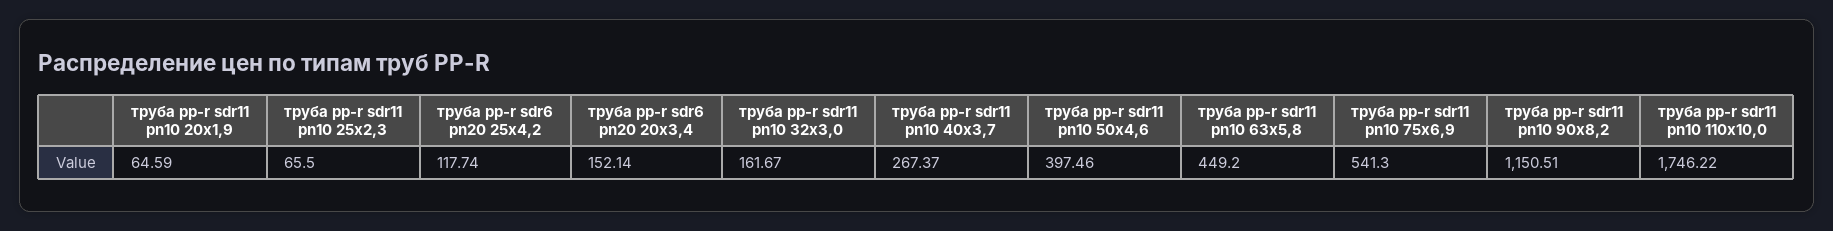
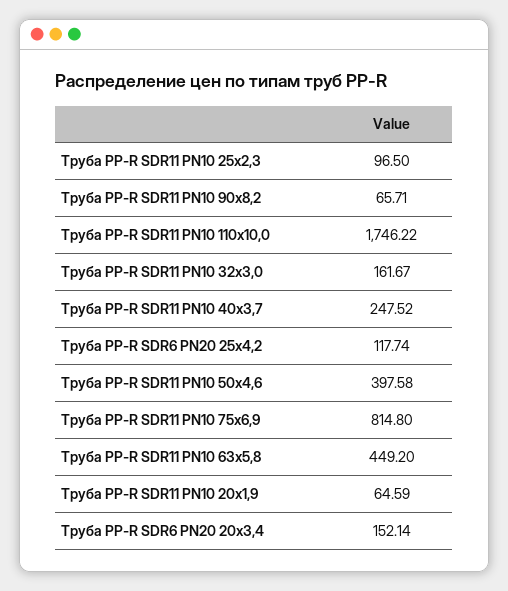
  {
    "труба pp-r sdr11 pn10 20х1,9": 64.59,
-   "труба pp-r sdr11 pn10 25х2,3": 65.5,
+   "труба pp-r sdr11 pn10 25х2,3": 96.5,
    "труба pp-r sdr6 pn20 25х4,2": 117.74,
    "труба pp-r sdr6 pn20 20х3,4": 152.14,
    "труба pp-r sdr11 pn10 32х3,0": 161.67,
-   "труба pp-r sdr11 pn10 40х3,7": 267.37,
+   "труба pp-r sdr11 pn10 40х3,7": 247.52,
-   "труба pp-r sdr11 pn10 50х4,6": 397.46,
+   "труба pp-r sdr11 pn10 50х4,6": 397.58,
    "труба pp-r sdr11 pn10 63х5,8": 449.2,
-   "труба pp-r sdr11 pn10 75х6,9": 541.3,
+   "труба pp-r sdr11 pn10 75х6,9": 814.8,
-   "труба pp-r sdr11 pn10 90х8,2": 1150.51,
+   "труба pp-r sdr11 pn10 90х8,2": 65.71,
    "труба pp-r sdr11 pn10 110х10,0": 1746.22
  }

